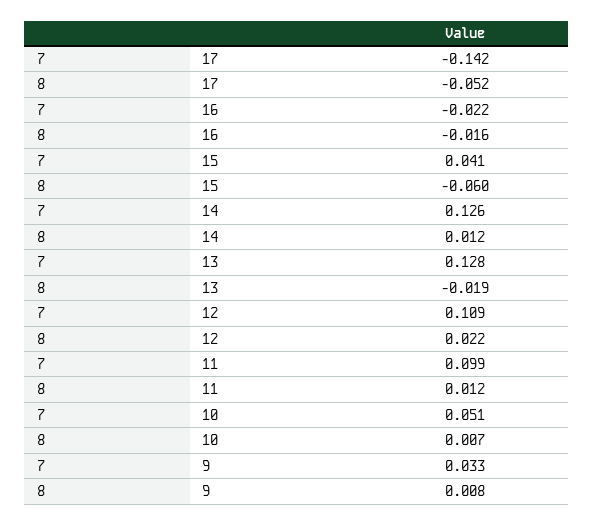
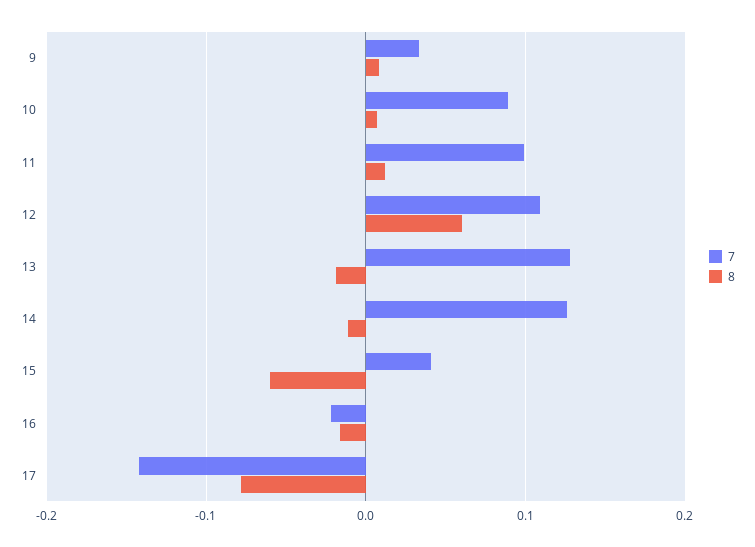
  {
    "7": {
      "17": -0.142,
      "16": -0.022,
      "15": 0.041,
      "14": 0.126,
      "13": 0.128,
      "12": 0.109,
      "11": 0.099,
-     "10": 0.051,
+     "10": 0.09,
      "9": 0.033
    },
    "8": {
-     "17": -0.052,
+     "17": -0.08,
      "16": -0.016,
      "15": -0.06,
-     "14": 0.012,
+     "14": -0.01,
      "13": -0.019,
-     "12": 0.022,
+     "12": 0.06,
      "11": 0.012,
      "10": 0.007,
      "9": 0.008
    }
  }

